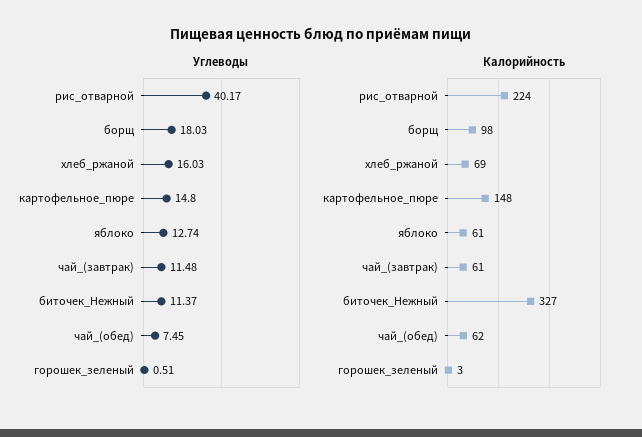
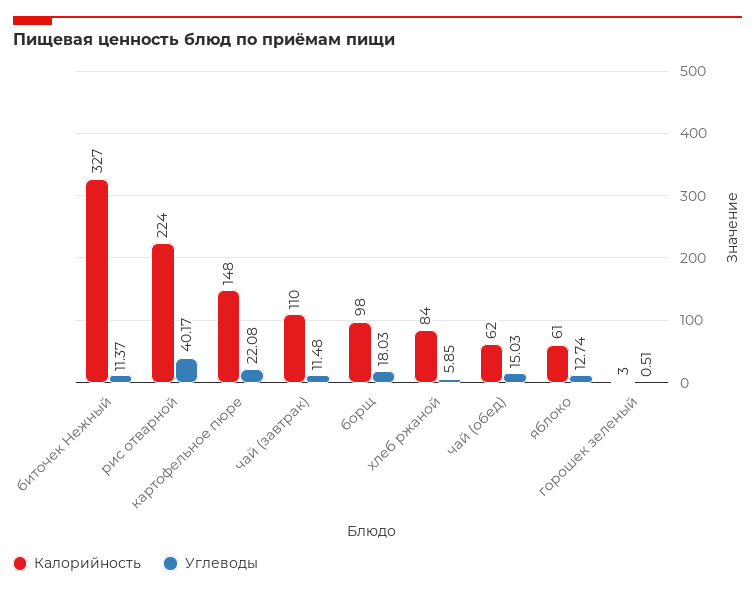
  {
    "Углеводы": {
      "рис_отварной": 40.17,
      "борщ": 18.03,
-     "хлеб_ржаной": 16.03,
+     "хлеб_ржаной": 5.85,
-     "картофельное_пюре": 14.8,
+     "картофельное_пюре": 22.08,
      "яблоко": 12.74,
      "чай_(завтрак)": 11.48,
      "биточек_Нежный": 11.37,
-     "чай_(обед)": 7.45,
+     "чай_(обед)": 15.03,
      "горошек_зеленый": 0.51
    },
    "Калорийность": {
      "рис_отварной": 224,
      "борщ": 98,
-     "хлеб_ржаной": 69,
+     "хлеб_ржаной": 84,
      "картофельное_пюре": 148,
      "яблоко": 61,
-     "чай_(завтрак)": 61,
+     "чай_(завтрак)": 110,
      "биточек_Нежный": 327,
      "чай_(обед)": 62,
      "горошек_зеленый": 3
    }
  }

